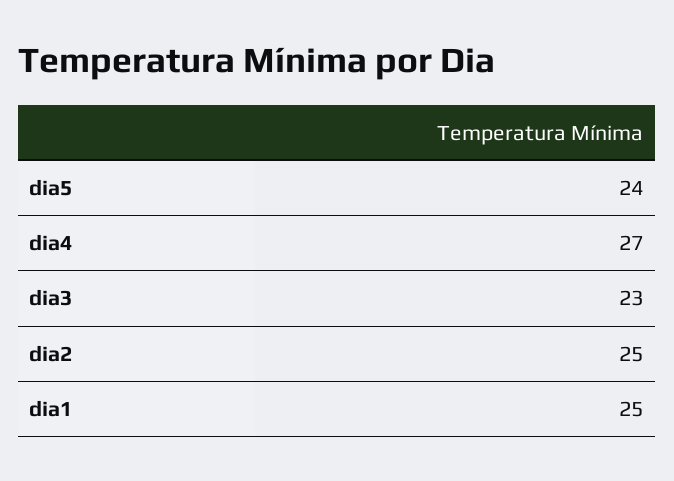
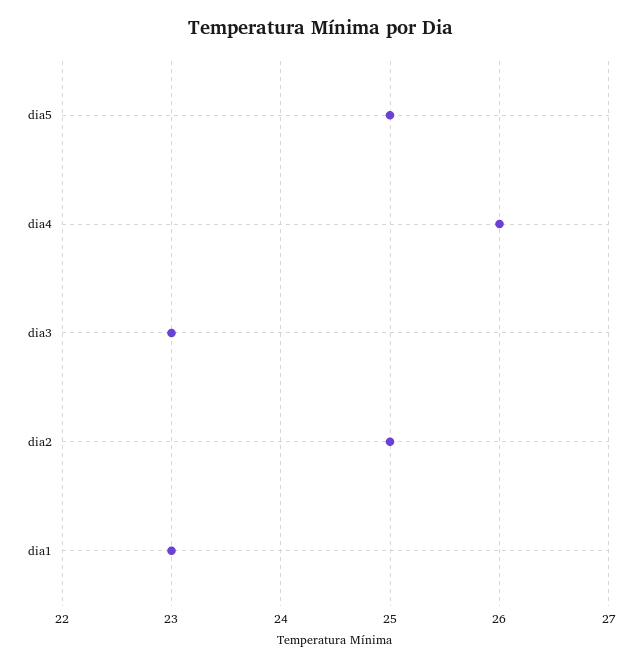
  {
-   "dia5": 24,
+   "dia5": 25,
-   "dia4": 27,
+   "dia4": 26,
    "dia3": 23,
    "dia2": 25,
-   "dia1": 25
+   "dia1": 23
  }

